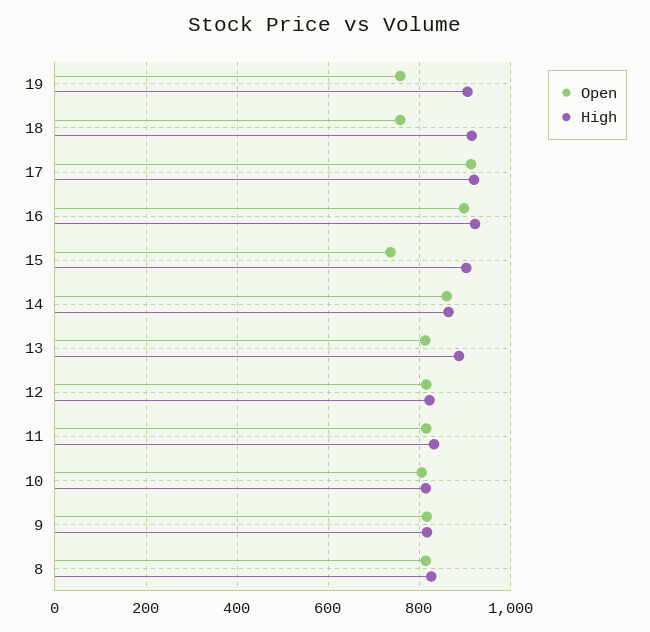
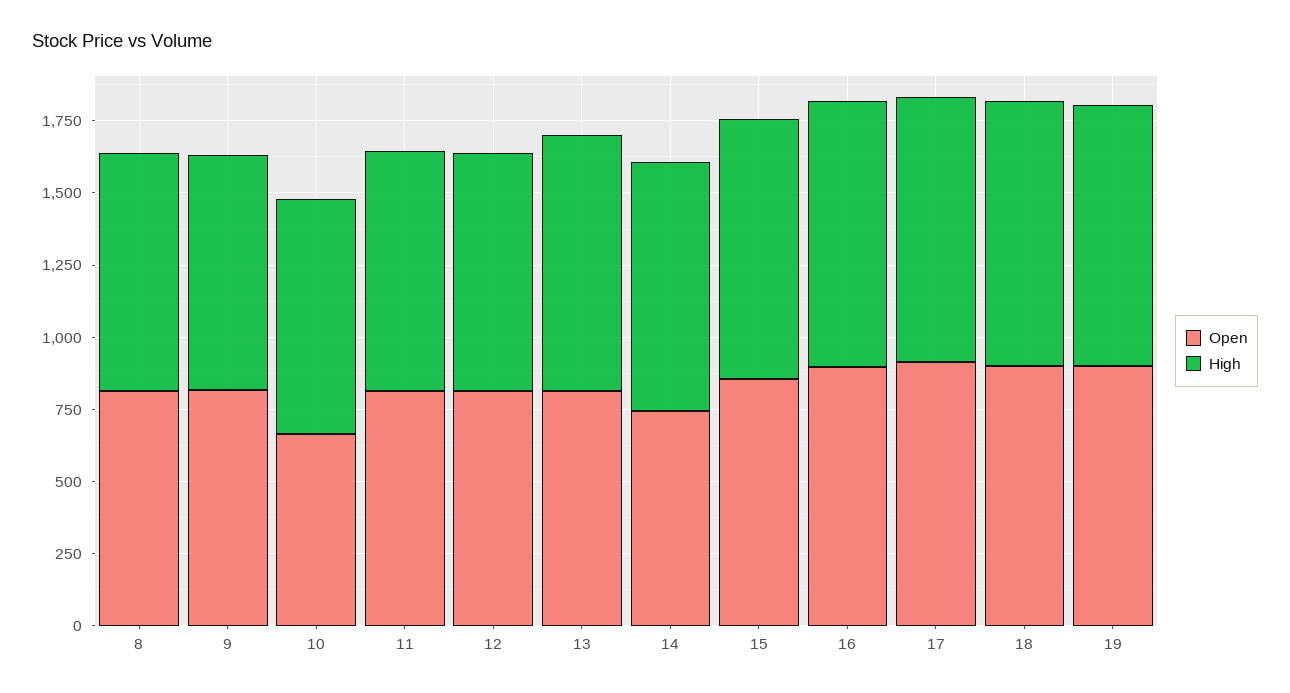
  {
    "Open": {
-     "19": 760,
+     "19": 900,
-     "18": 760,
+     "18": 900,
      "17": 920,
      "16": 900,
-     "15": 740,
+     "15": 850,
-     "14": 860,
+     "14": 750,
      "13": 820,
      "12": 820,
      "11": 820,
-     "10": 800,
+     "10": 650,
      "9": 820,
      "8": 820
    },
    "High": {
      "19": 900,
      "18": 920,
      "17": 920,
      "16": 920,
      "15": 900,
      "14": 860,
      "13": 880,
      "12": 820,
      "11": 840,
      "10": 820,
      "9": 820,
      "8": 820
    }
  }

